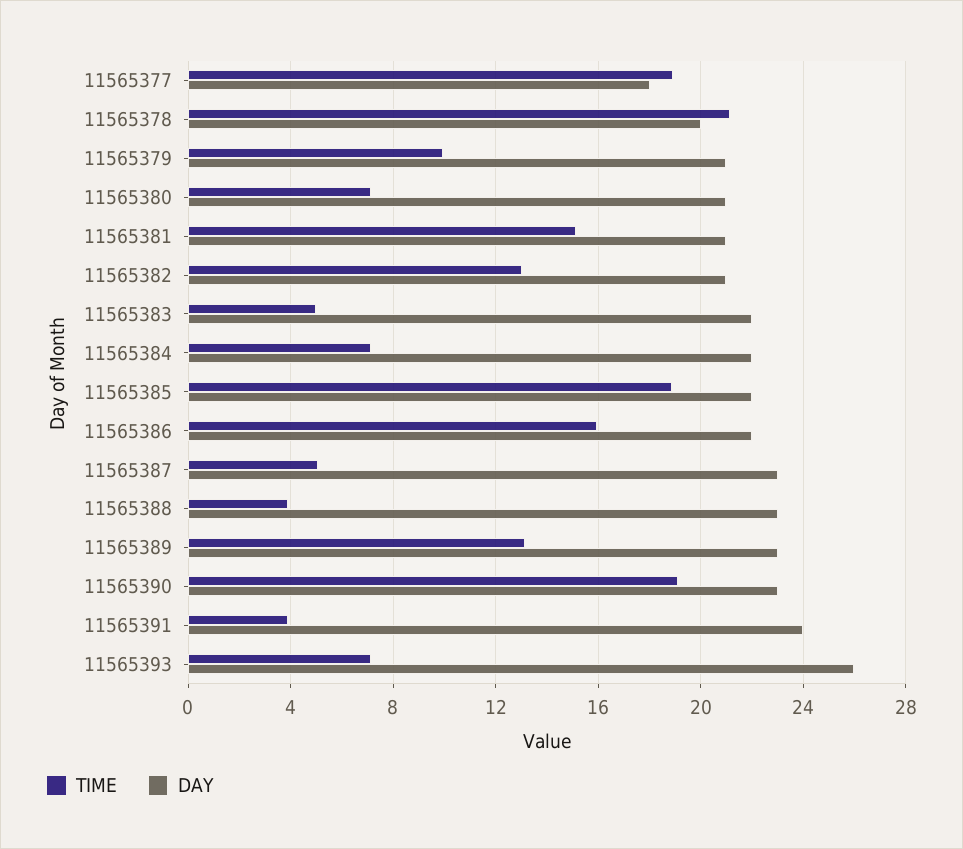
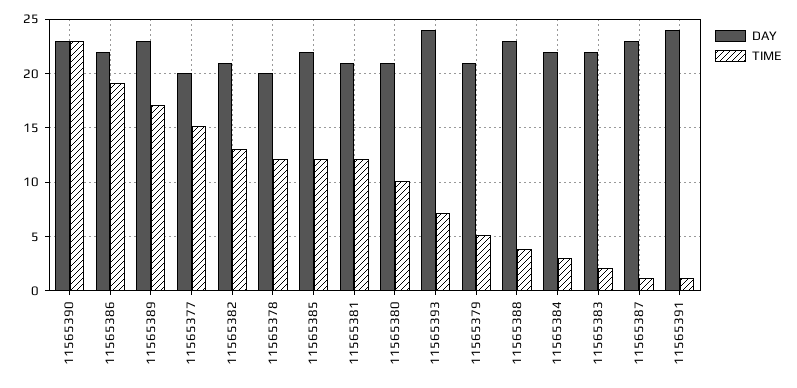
  {
    "TIME": {
-     "11565377": 19,
+     "11565377": 15,
-     "11565378": 21,
+     "11565378": 12,
-     "11565379": 10,
+     "11565379": 5,
-     "11565380": 7,
+     "11565380": 10,
-     "11565381": 15,
+     "11565381": 12,
      "11565382": 13,
-     "11565383": 5,
+     "11565383": 2,
-     "11565384": 7,
+     "11565384": 3,
-     "11565385": 19,
+     "11565385": 12,
-     "11565386": 16,
+     "11565386": 19,
-     "11565387": 5,
+     "11565387": 1,
      "11565388": 4,
-     "11565389": 13,
+     "11565389": 17,
-     "11565390": 19,
+     "11565390": 23,
-     "11565391": 4,
+     "11565391": 1,
      "11565393": 7
    },
    "DAY": {
-     "11565377": 18,
+     "11565377": 20,
      "11565378": 20,
      "11565379": 21,
      "11565380": 21,
      "11565381": 21,
      "11565382": 21,
      "11565383": 22,
      "11565384": 22,
      "11565385": 22,
      "11565386": 22,
      "11565387": 23,
      "11565388": 23,
      "11565389": 23,
      "11565390": 23,
      "11565391": 24,
-     "11565393": 26
+     "11565393": 24
    }
  }

